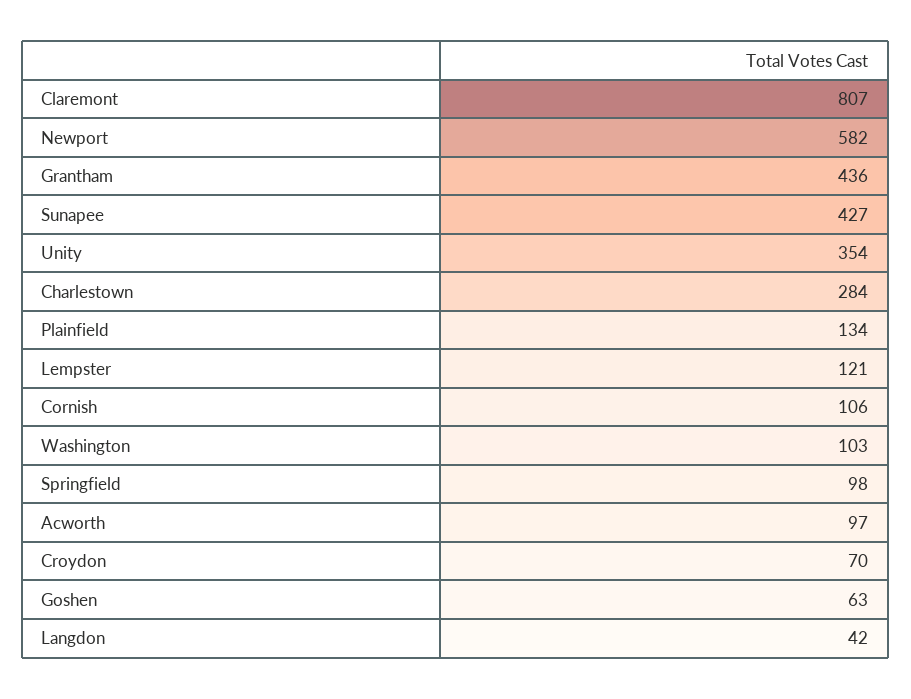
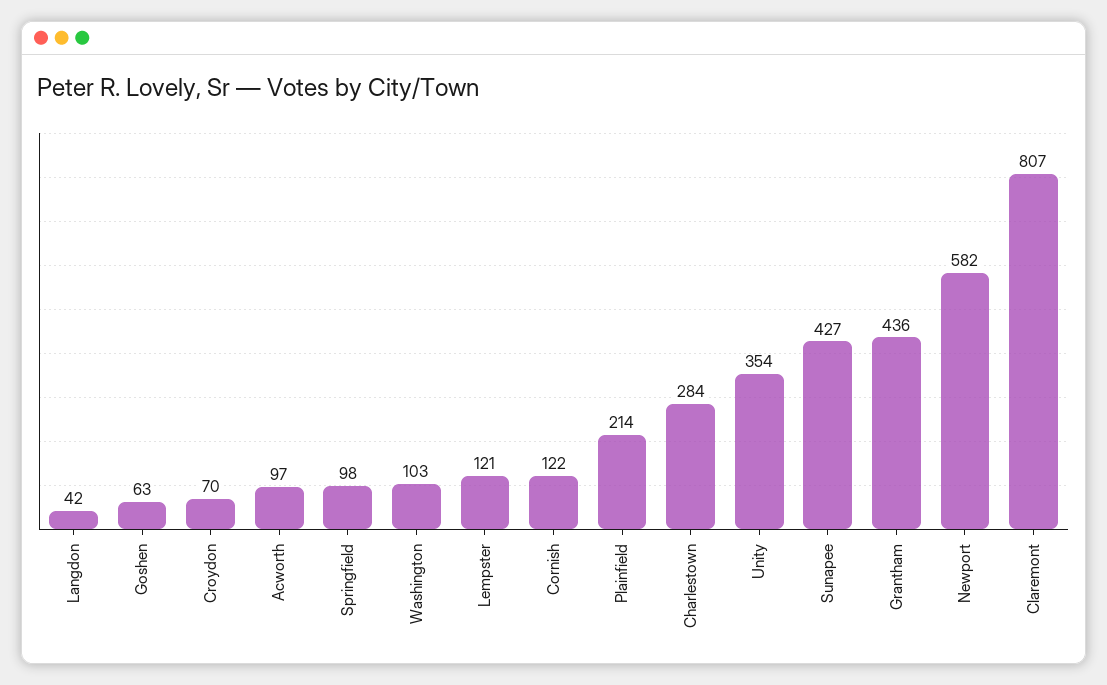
  {
    "Claremont": 807,
    "Newport": 582,
    "Grantham": 436,
    "Sunapee": 427,
    "Unity": 354,
    "Charlestown": 284,
-   "Plainfield": 134,
+   "Plainfield": 214,
    "Lempster": 121,
-   "Cornish": 106,
+   "Cornish": 122,
    "Washington": 103,
    "Springfield": 98,
    "Acworth": 97,
    "Croydon": 70,
    "Goshen": 63,
    "Langdon": 42
  }

